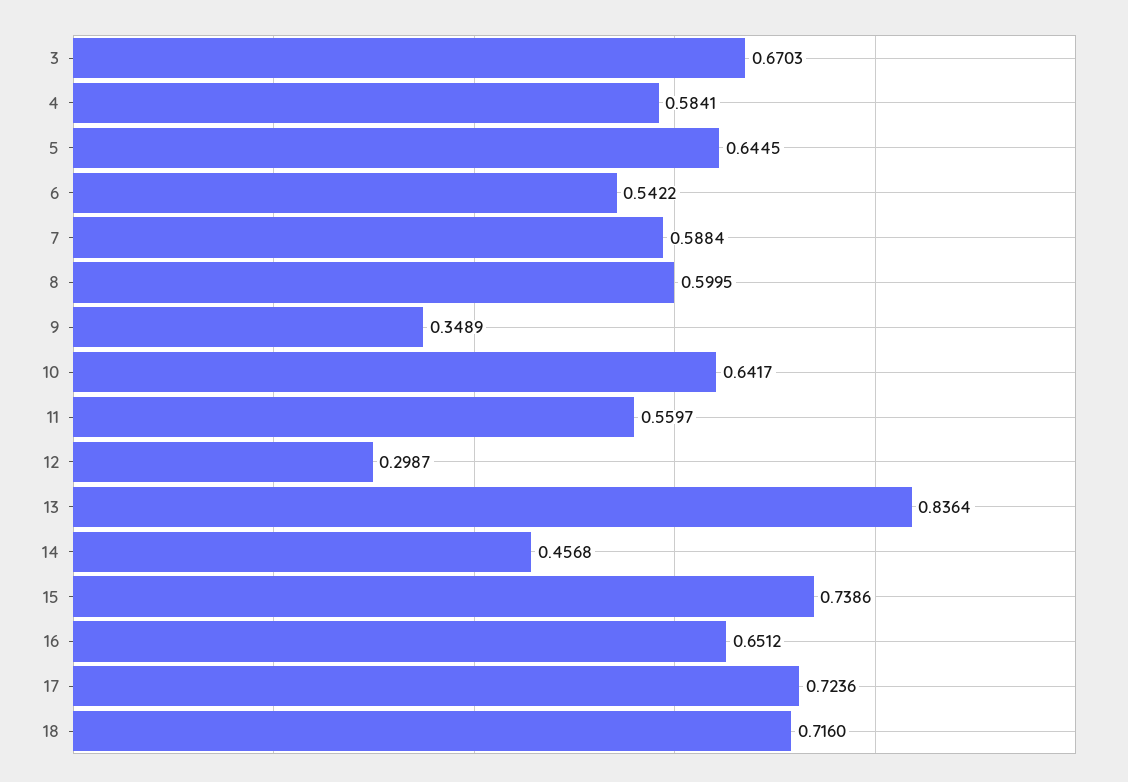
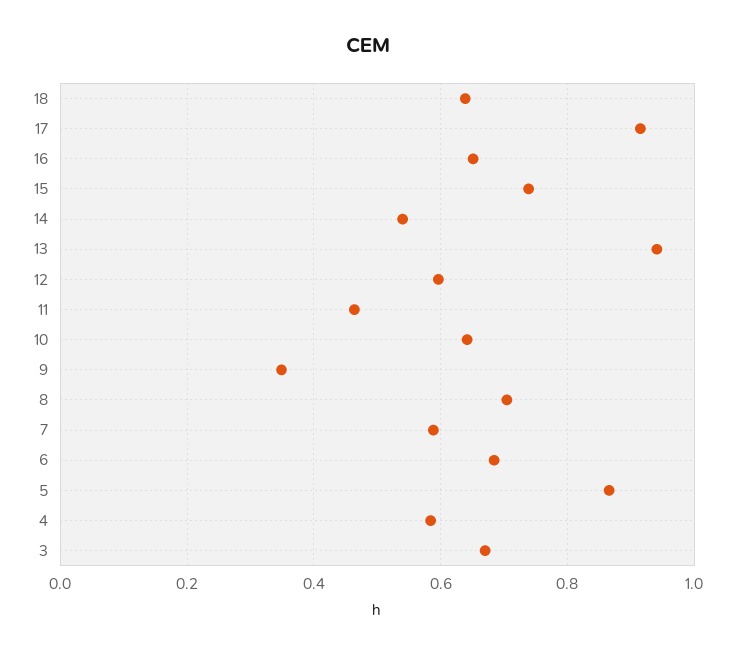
  {
    "3": 0.6703,
    "4": 0.5841,
-   "5": 0.6445,
+   "5": 0.86,
-   "6": 0.5422,
+   "6": 0.68,
    "7": 0.5884,
-   "8": 0.5995,
+   "8": 0.7,
    "9": 0.3489,
    "10": 0.6417,
-   "11": 0.5597,
+   "11": 0.46,
-   "12": 0.2987,
+   "12": 0.6,
-   "13": 0.8364,
+   "13": 0.94,
-   "14": 0.4568,
+   "14": 0.54,
    "15": 0.7386,
    "16": 0.6512,
-   "17": 0.7236,
+   "17": 0.92,
-   "18": 0.716
+   "18": 0.64
  }

